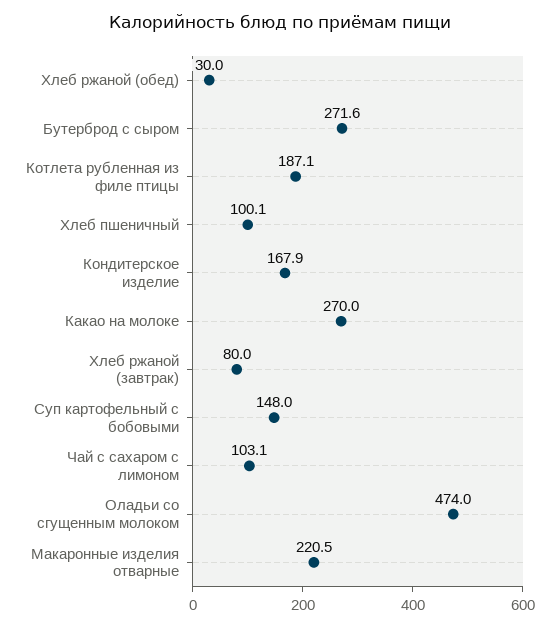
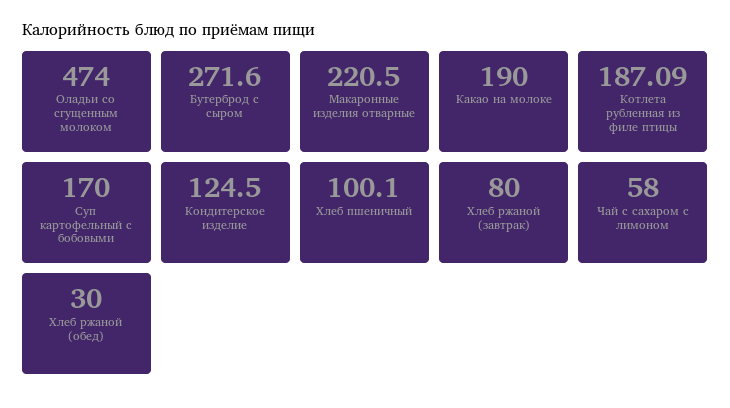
  {
    "Хлеб ржаной (обед)": 30,
    "Бутерброд с сыром": 271.6,
    "Котлета рубленная из филе птицы": 187.09,
    "Хлеб пшеничный": 100.1,
-   "Кондитерское изделие": 167.9,
+   "Кондитерское изделие": 124.5,
-   "Какао на молоке": 270,
+   "Какао на молоке": 190,
    "Хлеб ржаной (завтрак)": 80,
-   "Суп картофельный с бобовыми": 148,
+   "Суп картофельный с бобовыми": 170,
-   "Чай с сахаром с лимоном": 103.1,
+   "Чай с сахаром с лимоном": 58,
    "Оладьи со сгущенным молоком": 474,
    "Макаронные изделия отварные": 220.5
  }

